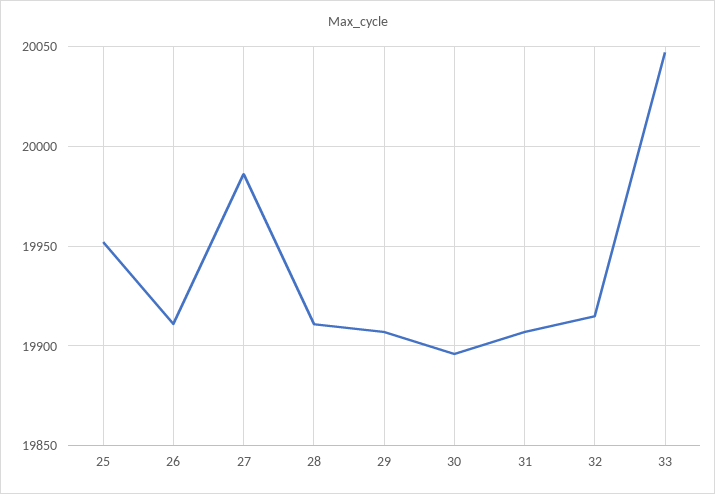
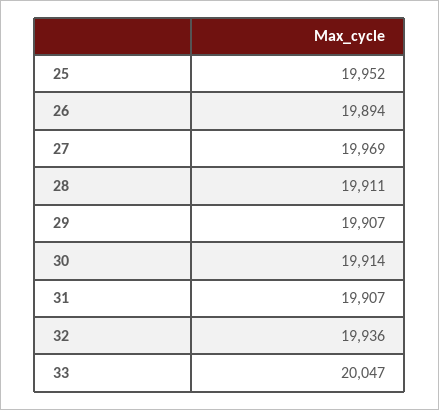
  {
    "25": 19952,
-   "26": 19910,
+   "26": 19894,
-   "27": 19985,
+   "27": 19969,
    "28": 19911,
    "29": 19907,
-   "30": 19895,
+   "30": 19914,
    "31": 19907,
-   "32": 19915,
+   "32": 19936,
    "33": 20047
  }

